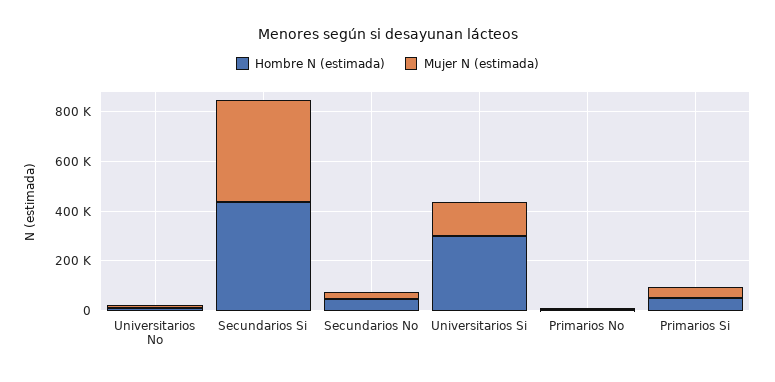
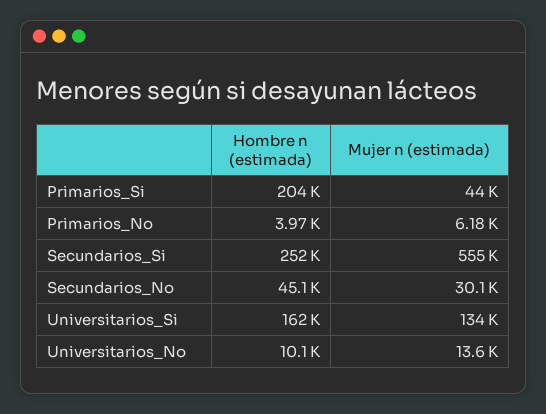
  {
    "Hombre N (estimada)": {
      "Universitarios No": 10100,
-     "Secundarios Si": 450000,
+     "Secundarios Si": 252000,
      "Secundarios No": 45100,
-     "Universitarios Si": 300000,
+     "Universitarios Si": 162000,
      "Primarios No": 3970,
-     "Primarios Si": 50000
+     "Primarios Si": 204000
    },
    "Mujer N (estimada)": {
      "Universitarios No": 13600,
-     "Secundarios Si": 400000,
+     "Secundarios Si": 555000,
      "Secundarios No": 30100,
      "Universitarios Si": 134000,
      "Primarios No": 6180,
      "Primarios Si": 44000
    }
  }

